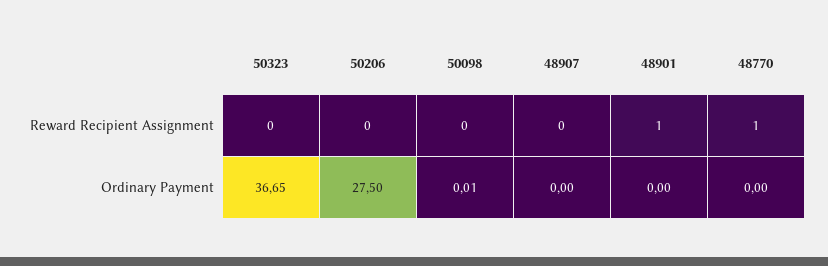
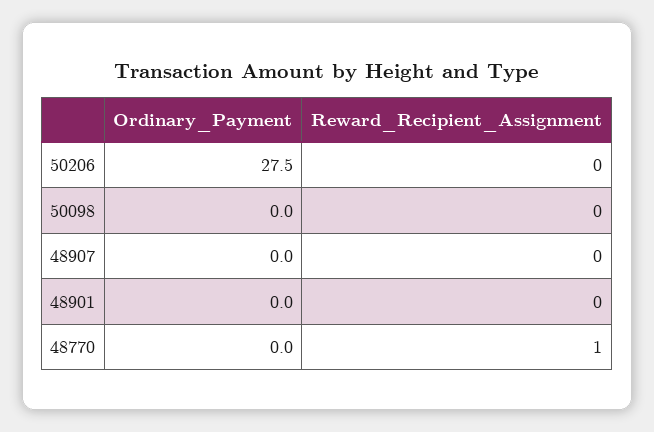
  {
-   "50323": {
-     "Reward Recipient Assignment": 0,
-     "Ordinary Payment": 36.65
-   },
    "50206": {
      "Reward Recipient Assignment": 0,
      "Ordinary Payment": 27.5
    },
    "50098": {
      "Reward Recipient Assignment": 0,
-     "Ordinary Payment": 0.01
+     "Ordinary Payment": 0
    },
    "48907": {
      "Reward Recipient Assignment": 0,
      "Ordinary Payment": 0
    },
    "48901": {
-     "Reward Recipient Assignment": 1,
+     "Reward Recipient Assignment": 0,
      "Ordinary Payment": 0
    },
    "48770": {
      "Reward Recipient Assignment": 1,
      "Ordinary Payment": 0
    }
  }

